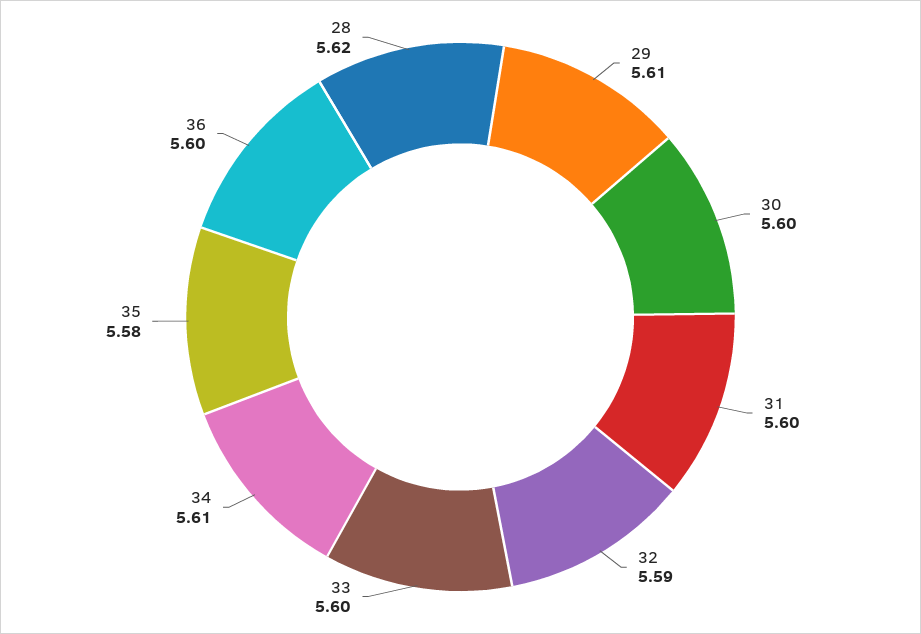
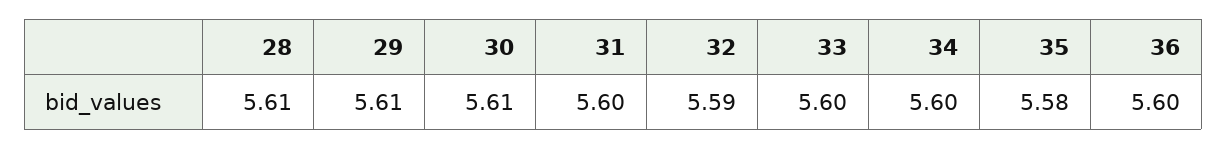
  {
    "29": 5.61,
-   "30": 5.6,
+   "30": 5.61,
    "31": 5.6,
    "32": 5.59,
    "33": 5.6,
-   "34": 5.61,
+   "34": 5.6,
    "35": 5.58,
    "36": 5.6,
-   "28": 5.62
+   "28": 5.61
  }

